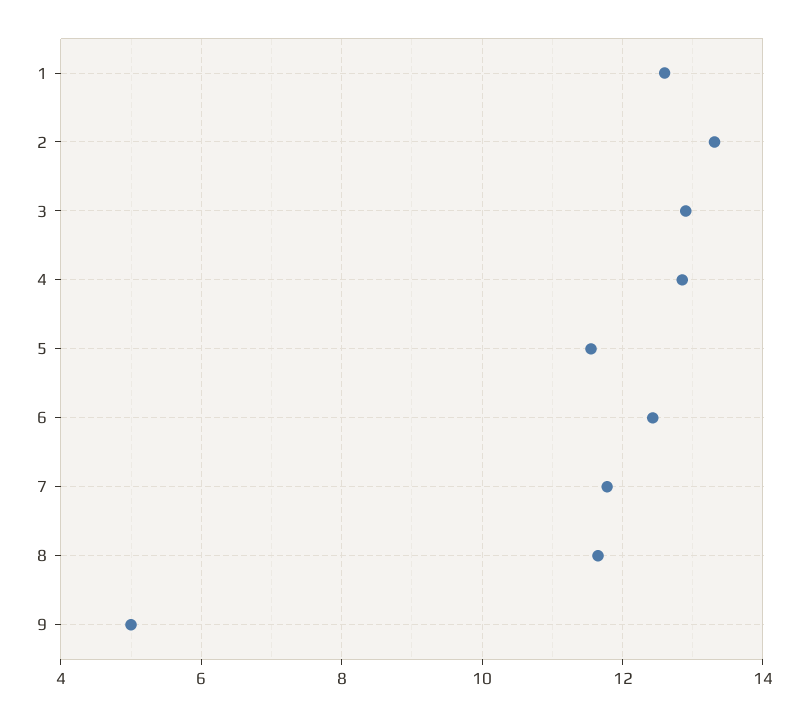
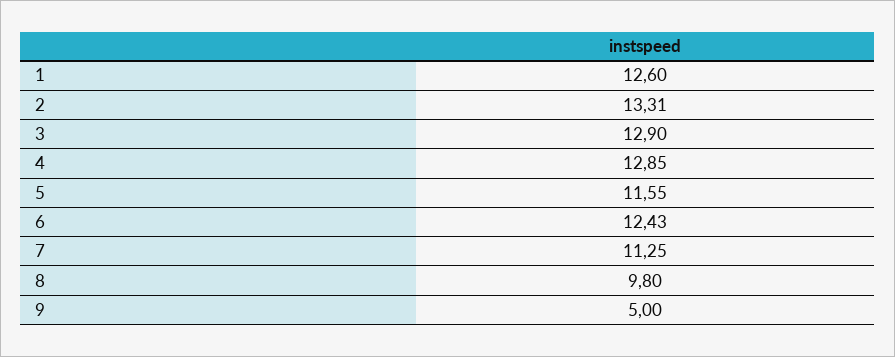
  {
    "1": 12.6,
    "2": 13.31,
    "3": 12.9,
    "4": 12.85,
    "5": 11.55,
    "6": 12.43,
-   "7": 11.8,
+   "7": 11.25,
-   "8": 11.6,
+   "8": 9.8,
    "9": 5
  }

